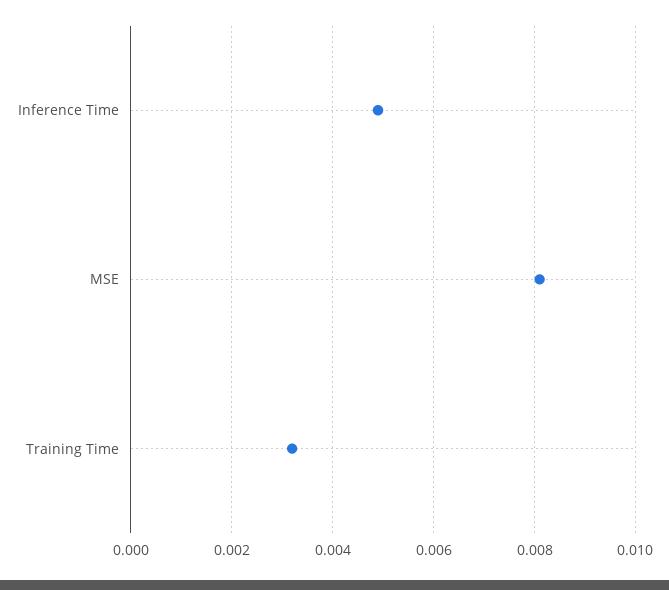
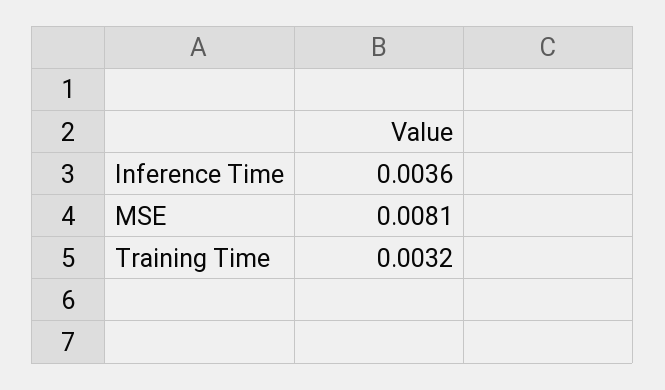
  {
-   "Inference Time": 0.005,
+   "Inference Time": 0.0036,
    "MSE": 0.0081,
    "Training Time": 0.0032
  }

